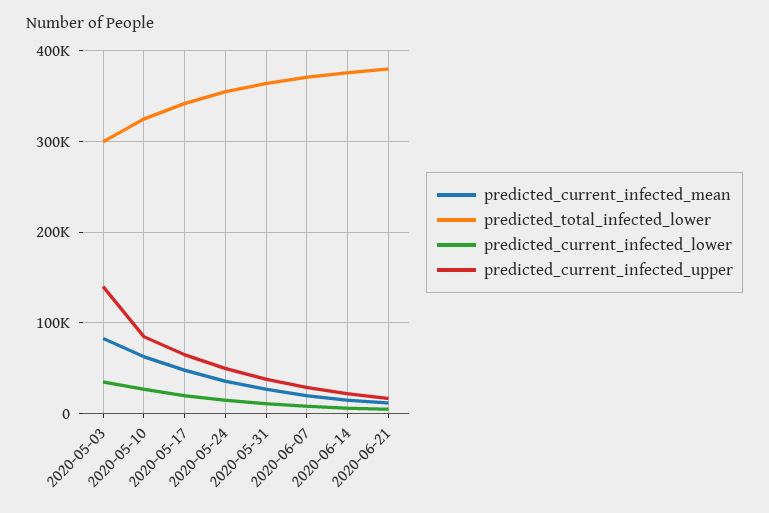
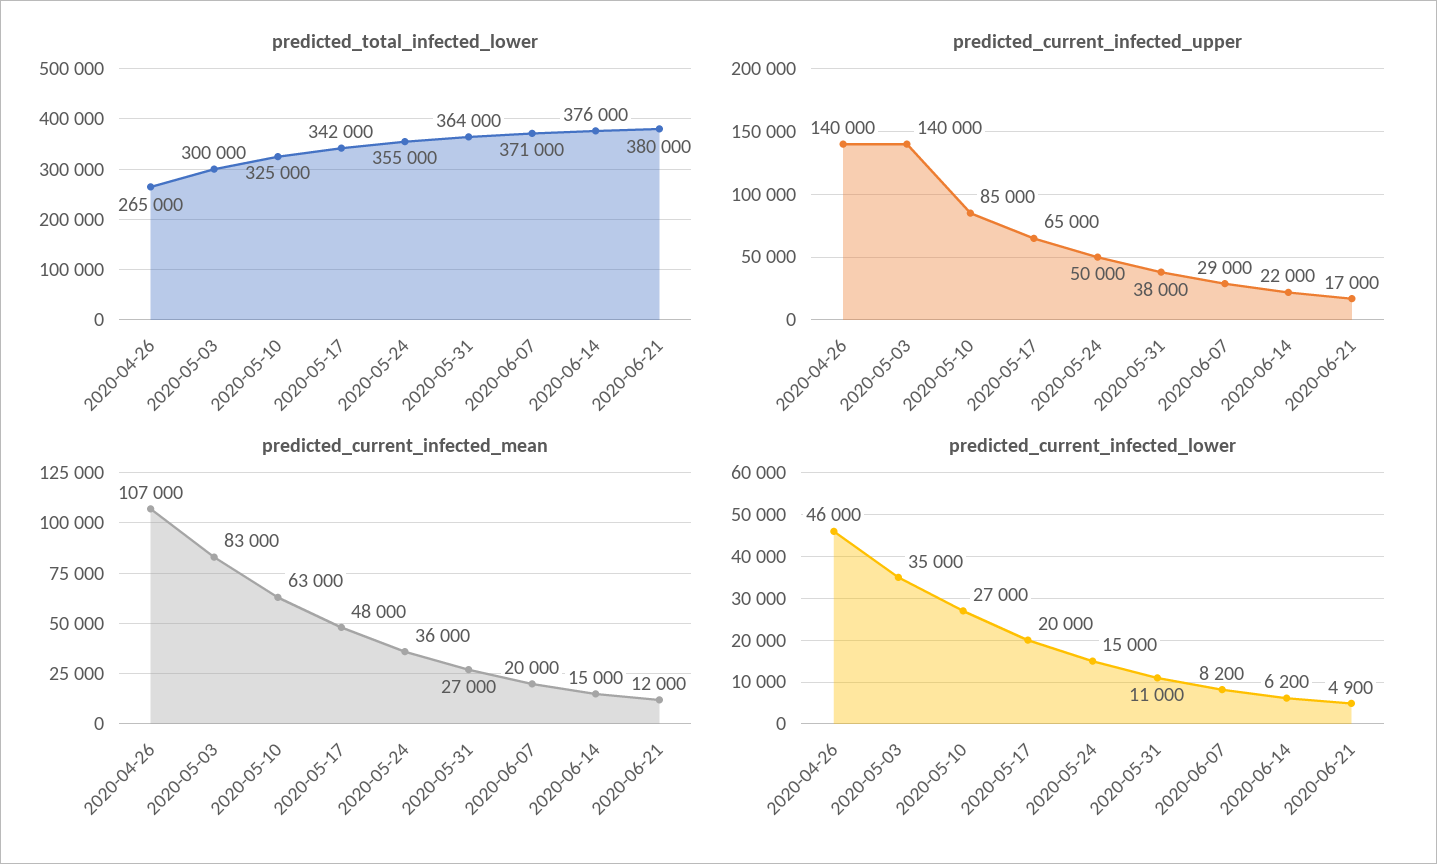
  {
    "predicted_current_infected_mean": {
      "2020-05-03": 83000,
      "2020-05-10": 63000,
      "2020-05-17": 48000,
      "2020-05-24": 36000,
      "2020-05-31": 27000,
      "2020-06-07": 20000,
      "2020-06-14": 15000,
-     "2020-06-21": 12000
+     "2020-06-21": 12000,
+     "2020-04-26": 107000
    },
    "predicted_total_infected_lower": {
      "2020-05-03": 300000,
      "2020-05-10": 325000,
      "2020-05-17": 342000,
      "2020-05-24": 355000,
      "2020-05-31": 364000,
      "2020-06-07": 371000,
      "2020-06-14": 376000,
-     "2020-06-21": 380000
+     "2020-06-21": 380000,
+     "2020-04-26": 265000
    },
    "predicted_current_infected_lower": {
      "2020-05-03": 35000,
      "2020-05-10": 27000,
      "2020-05-17": 20000,
      "2020-05-24": 15000,
      "2020-05-31": 11000,
      "2020-06-07": 8200,
      "2020-06-14": 6200,
-     "2020-06-21": 4900
+     "2020-06-21": 4900,
+     "2020-04-26": 46000
    },
    "predicted_current_infected_upper": {
      "2020-05-03": 140000,
      "2020-05-10": 85000,
      "2020-05-17": 65000,
      "2020-05-24": 50000,
      "2020-05-31": 38000,
      "2020-06-07": 29000,
      "2020-06-14": 22000,
-     "2020-06-21": 17000
+     "2020-06-21": 17000,
+     "2020-04-26": 140000
    }
  }

